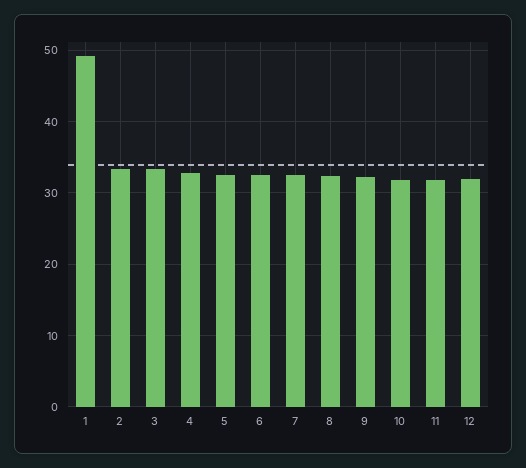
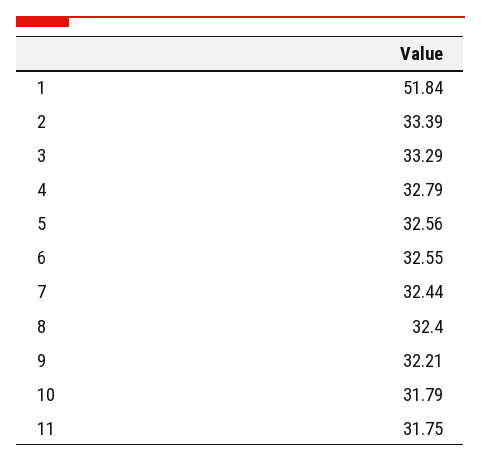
  {
-   "1": 49,
+   "1": 51.84,
    "2": 33.39,
    "3": 33.29,
    "4": 32.79,
    "5": 32.56,
    "6": 32.55,
    "7": 32.44,
    "8": 32.4,
    "9": 32.21,
    "10": 31.79,
-   "11": 31.75,
+   "11": 31.75
-   "12": 32
  }

